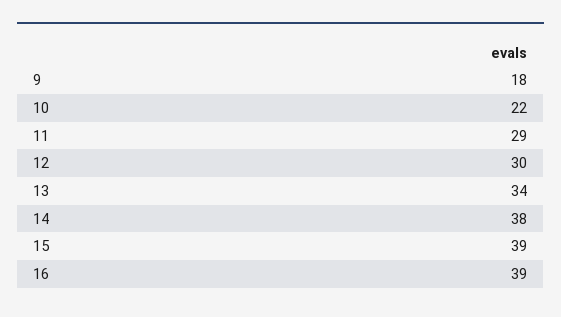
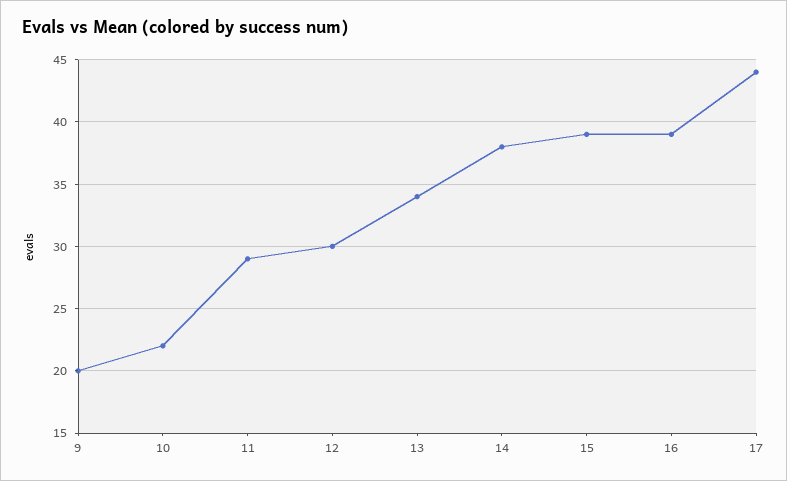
  {
-   "9": 18,
+   "9": 20,
    "10": 22,
    "11": 29,
    "12": 30,
    "13": 34,
    "14": 38,
    "15": 39,
-   "16": 39
+   "16": 39,
+   "17": 44
  }

